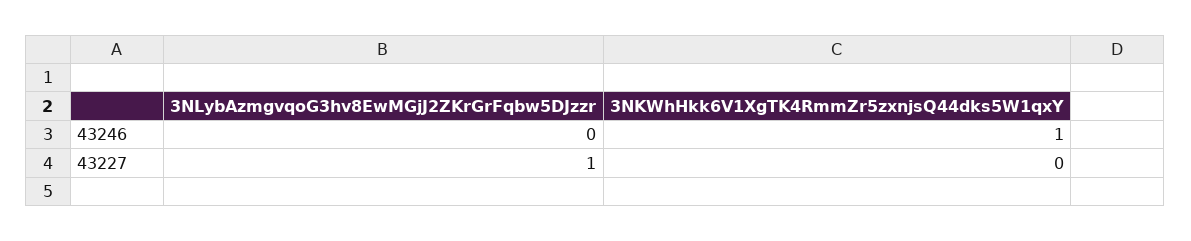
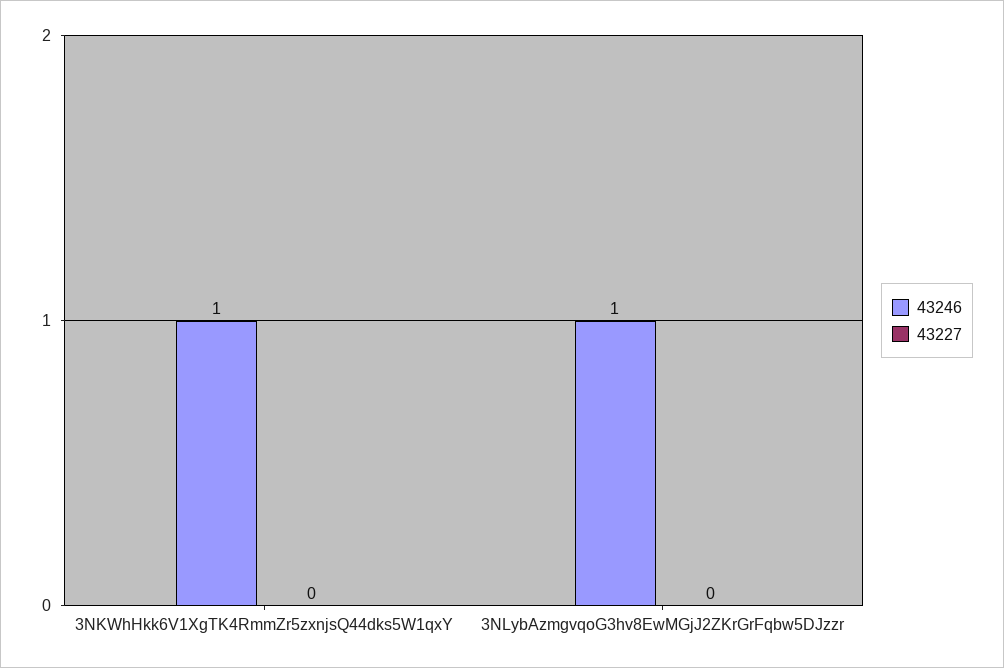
  {
    "43246": {
-     "3NLybAzmgvqoG3hv8EwMGjJ2ZKrGrFqbw5DJzzr": 0,
+     "3NLybAzmgvqoG3hv8EwMGjJ2ZKrGrFqbw5DJzzr": 1,
      "3NKWhHkk6V1XgTK4RmmZr5zxnjsQ44dks5W1qxY": 1
    },
    "43227": {
-     "3NLybAzmgvqoG3hv8EwMGjJ2ZKrGrFqbw5DJzzr": 1,
+     "3NLybAzmgvqoG3hv8EwMGjJ2ZKrGrFqbw5DJzzr": 0,
      "3NKWhHkk6V1XgTK4RmmZr5zxnjsQ44dks5W1qxY": 0
    }
  }

